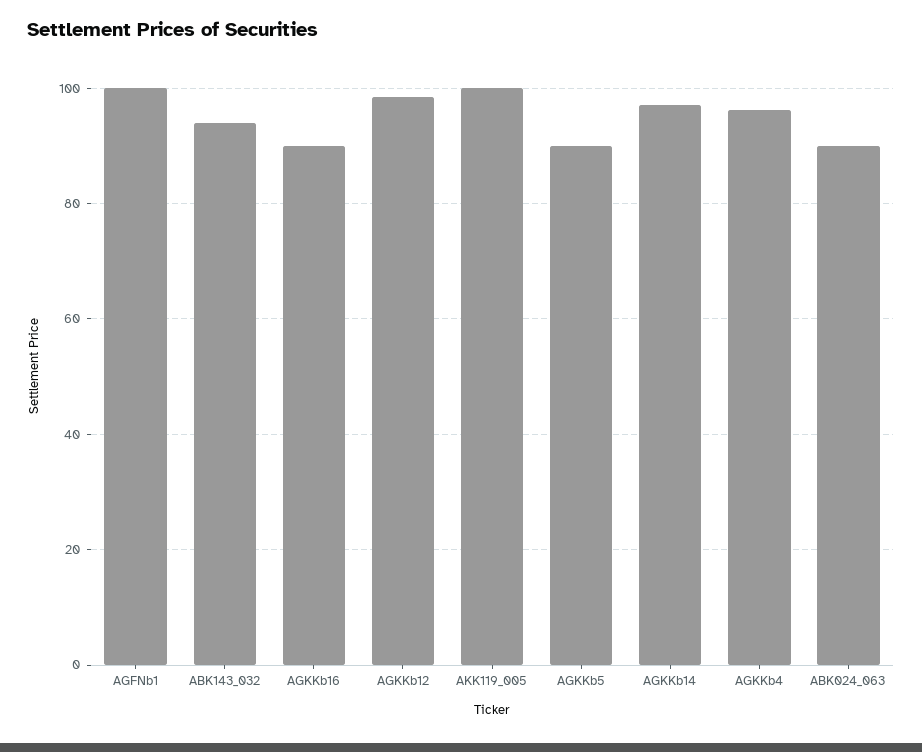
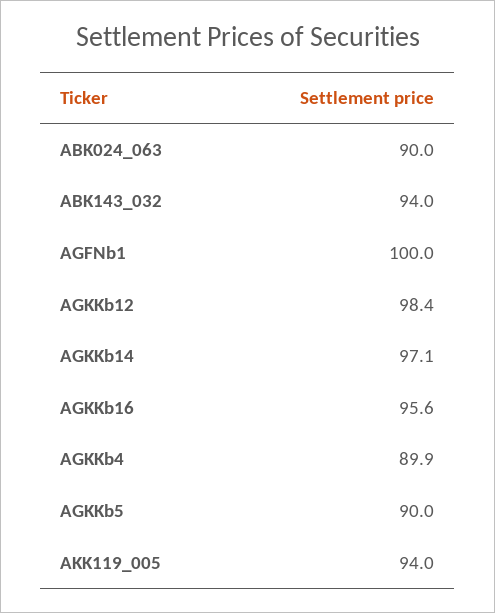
  {
    "AGFNb1": 100,
    "ABK143_032": 94,
-   "AGKKb16": 90,
+   "AGKKb16": 95.6,
    "AGKKb12": 98.4,
-   "AKK119_005": 100,
+   "AKK119_005": 94,
    "AGKKb5": 90,
    "AGKKb14": 97.1,
-   "AGKKb4": 96,
+   "AGKKb4": 89.9,
    "ABK024_063": 90
  }

